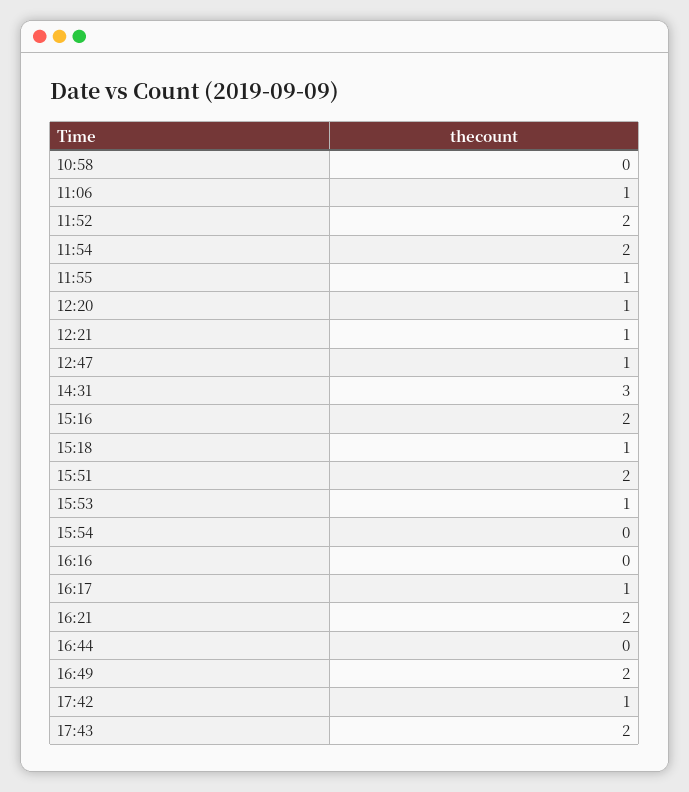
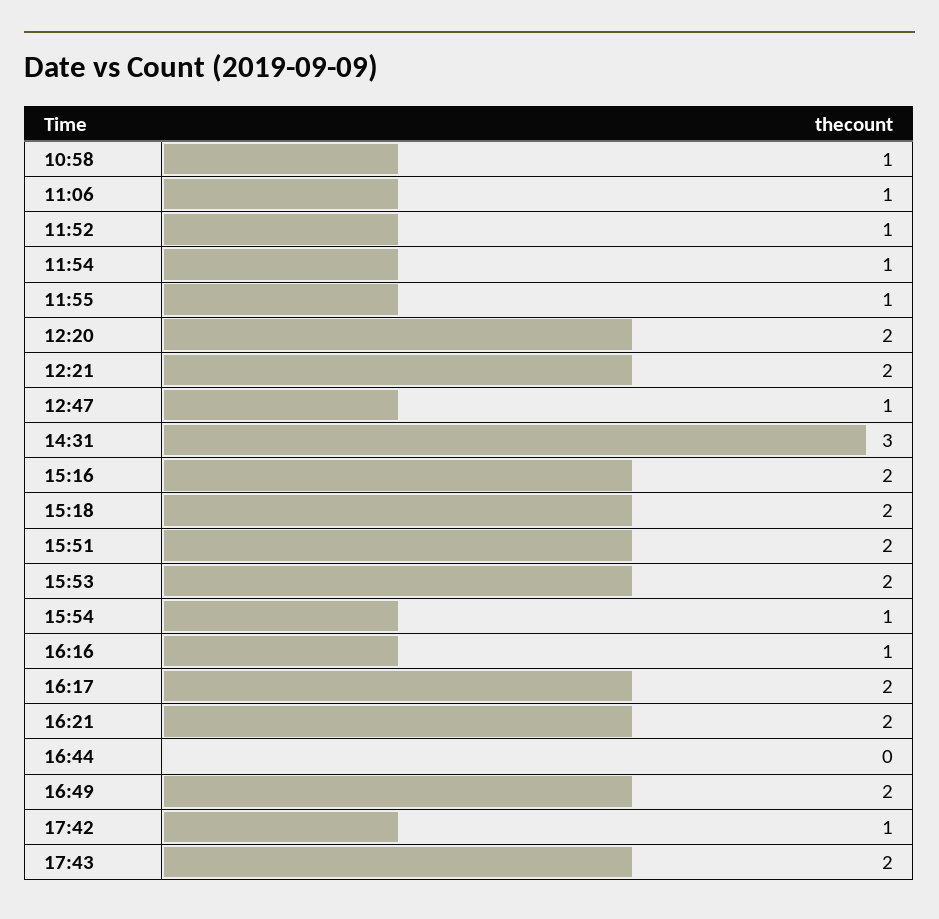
  {
-   "10:58": 0,
+   "10:58": 1,
    "11:06": 1,
-   "11:52": 2,
+   "11:52": 1,
-   "11:54": 2,
+   "11:54": 1,
    "11:55": 1,
-   "12:20": 1,
+   "12:20": 2,
-   "12:21": 1,
+   "12:21": 2,
    "12:47": 1,
    "14:31": 3,
    "15:16": 2,
-   "15:18": 1,
+   "15:18": 2,
    "15:51": 2,
-   "15:53": 1,
+   "15:53": 2,
-   "15:54": 0,
+   "15:54": 1,
-   "16:16": 0,
+   "16:16": 1,
-   "16:17": 1,
+   "16:17": 2,
    "16:21": 2,
    "16:44": 0,
    "16:49": 2,
    "17:42": 1,
    "17:43": 2
  }

